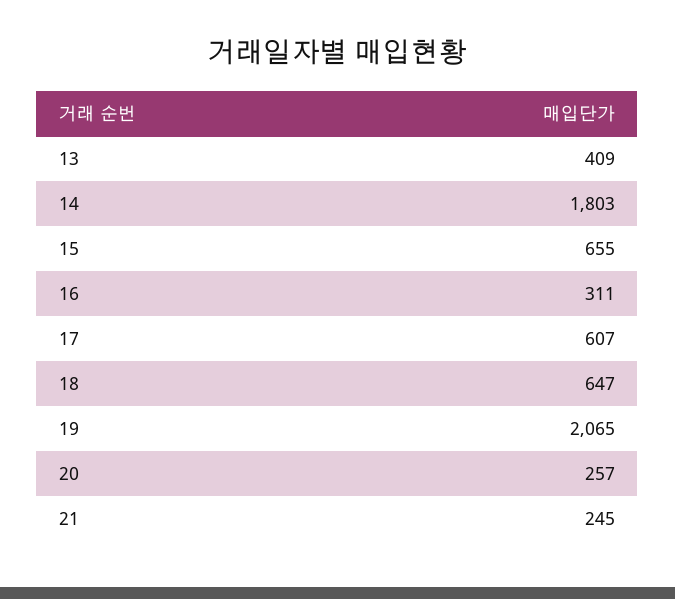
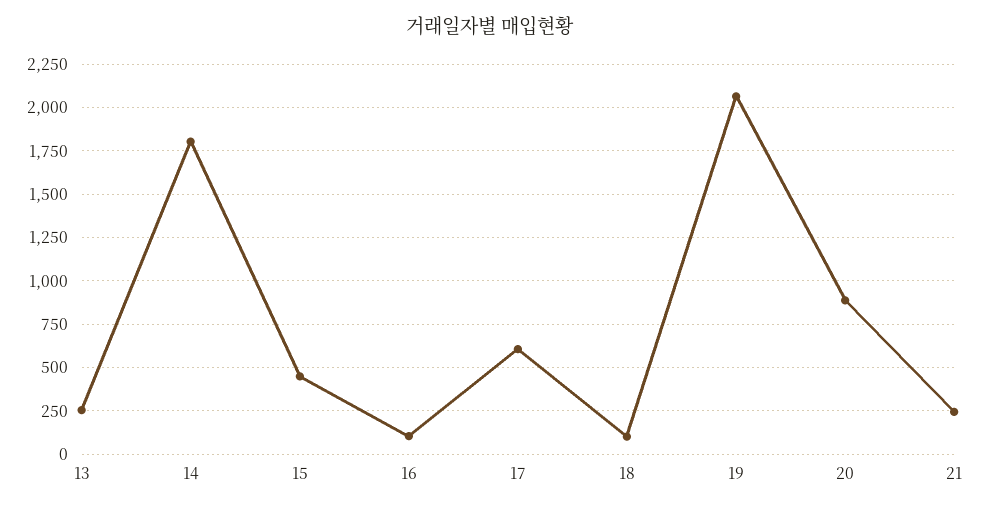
  {
-   "13": 409,
+   "13": 250,
    "14": 1803,
-   "15": 655,
+   "15": 450,
-   "16": 311,
+   "16": 100,
    "17": 607,
-   "18": 647,
+   "18": 100,
    "19": 2065,
-   "20": 257,
+   "20": 900,
    "21": 245
  }

